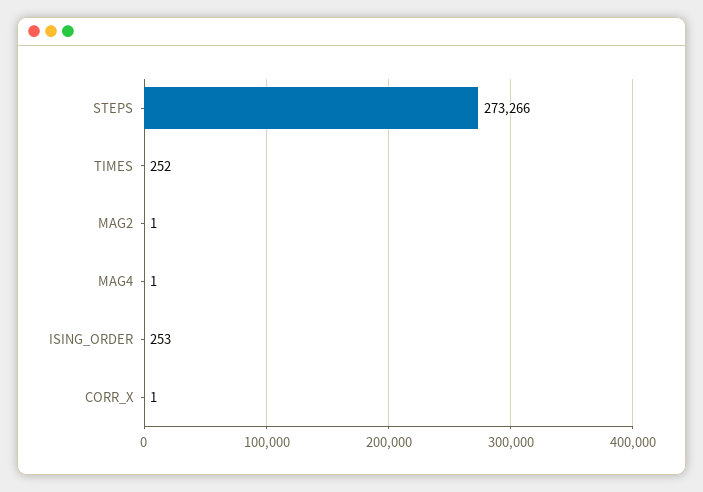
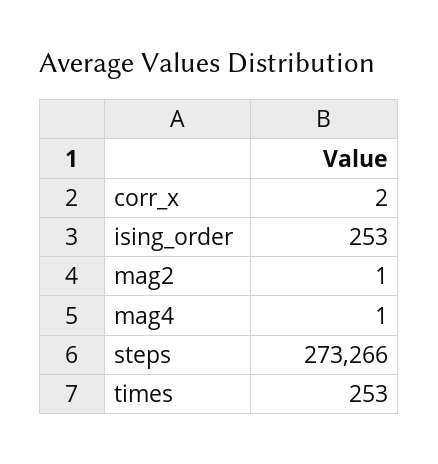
  {
    "STEPS": 273266,
-   "TIMES": 252,
+   "TIMES": 253,
    "MAG2": 1,
    "MAG4": 1,
    "ISING_ORDER": 253,
-   "CORR_X": 1
+   "CORR_X": 2
  }

